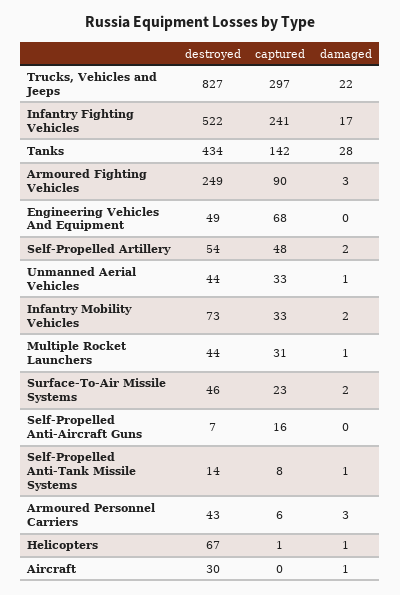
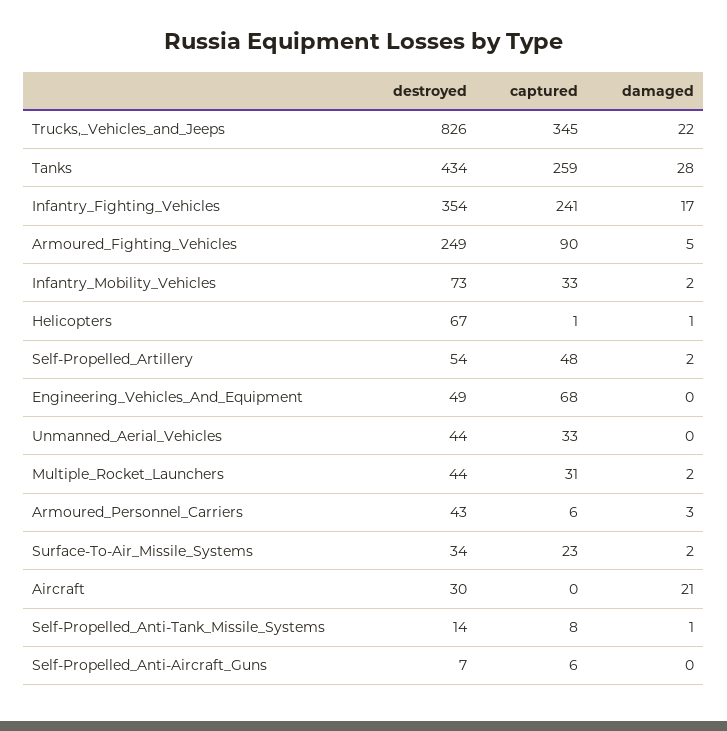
  {
    "destroyed": {
-     "Trucks, Vehicles and Jeeps": 827,
+     "Trucks, Vehicles and Jeeps": 826,
-     "Infantry Fighting Vehicles": 522,
+     "Infantry Fighting Vehicles": 354,
      "Tanks": 434,
      "Armoured Fighting Vehicles": 249,
      "Engineering Vehicles And Equipment": 49,
      "Self-Propelled Artillery": 54,
      "Unmanned Aerial Vehicles": 44,
      "Infantry Mobility Vehicles": 73,
      "Multiple Rocket Launchers": 44,
-     "Surface-To-Air Missile Systems": 46,
+     "Surface-To-Air Missile Systems": 34,
      "Self-Propelled Anti-Aircraft Guns": 7,
      "Self-Propelled Anti-Tank Missile Systems": 14,
      "Armoured Personnel Carriers": 43,
      "Helicopters": 67,
      "Aircraft": 30
    },
    "captured": {
-     "Trucks, Vehicles and Jeeps": 297,
+     "Trucks, Vehicles and Jeeps": 345,
      "Infantry Fighting Vehicles": 241,
-     "Tanks": 142,
+     "Tanks": 259,
      "Armoured Fighting Vehicles": 90,
      "Engineering Vehicles And Equipment": 68,
      "Self-Propelled Artillery": 48,
      "Unmanned Aerial Vehicles": 33,
      "Infantry Mobility Vehicles": 33,
      "Multiple Rocket Launchers": 31,
      "Surface-To-Air Missile Systems": 23,
-     "Self-Propelled Anti-Aircraft Guns": 16,
+     "Self-Propelled Anti-Aircraft Guns": 6,
      "Self-Propelled Anti-Tank Missile Systems": 8,
      "Armoured Personnel Carriers": 6,
      "Helicopters": 1,
      "Aircraft": 0
    },
    "damaged": {
      "Trucks, Vehicles and Jeeps": 22,
      "Infantry Fighting Vehicles": 17,
      "Tanks": 28,
-     "Armoured Fighting Vehicles": 3,
+     "Armoured Fighting Vehicles": 5,
      "Engineering Vehicles And Equipment": 0,
      "Self-Propelled Artillery": 2,
-     "Unmanned Aerial Vehicles": 1,
+     "Unmanned Aerial Vehicles": 0,
      "Infantry Mobility Vehicles": 2,
-     "Multiple Rocket Launchers": 1,
+     "Multiple Rocket Launchers": 2,
      "Surface-To-Air Missile Systems": 2,
      "Self-Propelled Anti-Aircraft Guns": 0,
      "Self-Propelled Anti-Tank Missile Systems": 1,
      "Armoured Personnel Carriers": 3,
      "Helicopters": 1,
-     "Aircraft": 1
+     "Aircraft": 21
    }
  }

